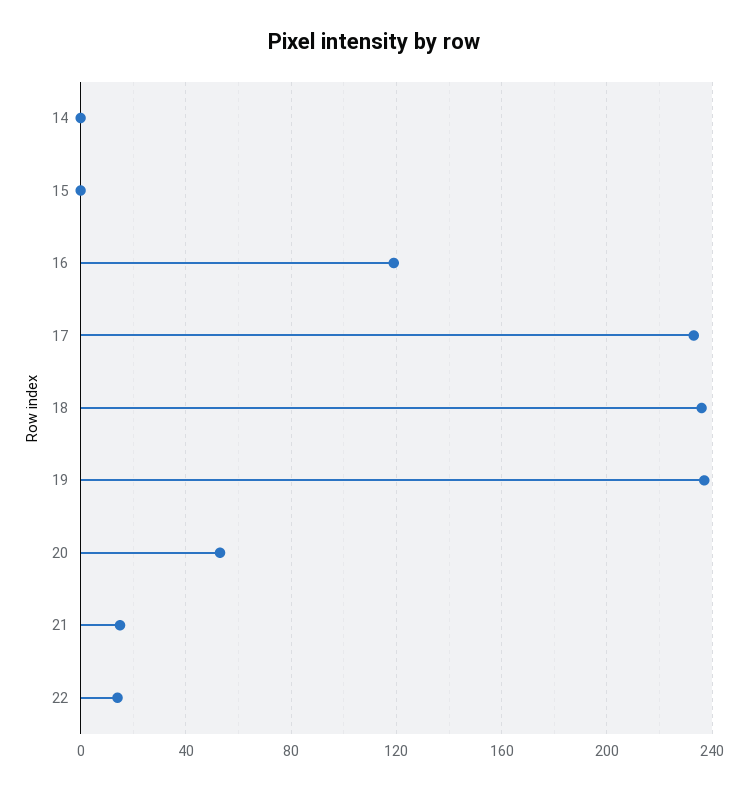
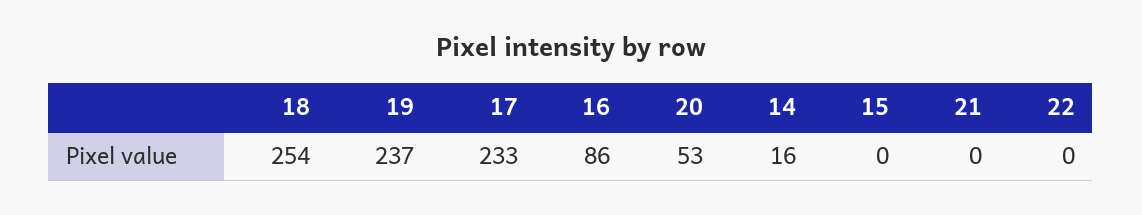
  {
-   "14": 0,
+   "14": 16,
    "15": 0,
-   "16": 120,
+   "16": 86,
    "17": 233,
-   "18": 235,
+   "18": 254,
    "19": 237,
    "20": 53,
-   "21": 15,
+   "21": 0,
-   "22": 15
+   "22": 0
  }

